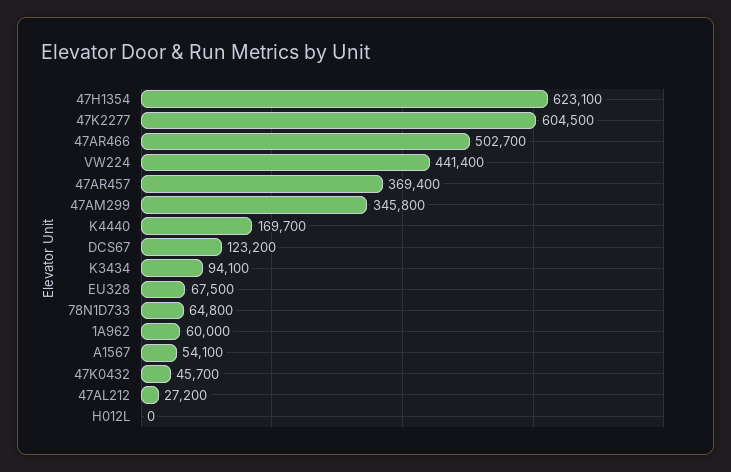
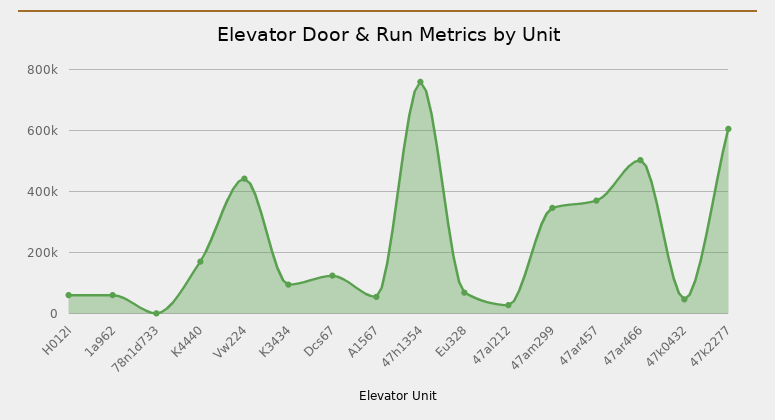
  {
-   "47H1354": 623100,
+   "47H1354": 760000,
    "47K2277": 604500,
    "47AR466": 502700,
    "VW224": 441400,
    "47AR457": 369400,
    "47AM299": 345800,
    "K4440": 169700,
    "DCS67": 123200,
    "K3434": 94100,
    "EU328": 67500,
-   "78N1D733": 64800,
+   "78N1D733": 0,
    "1A962": 60000,
    "A1567": 54100,
    "47K0432": 45700,
    "47AL212": 27200,
-   "H012L": 0
+   "H012L": 60000
  }

